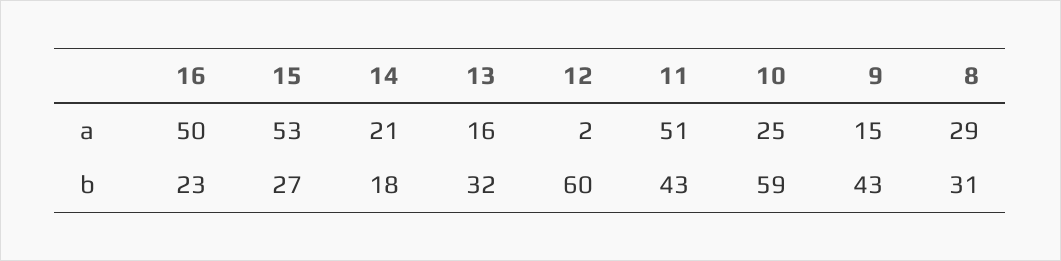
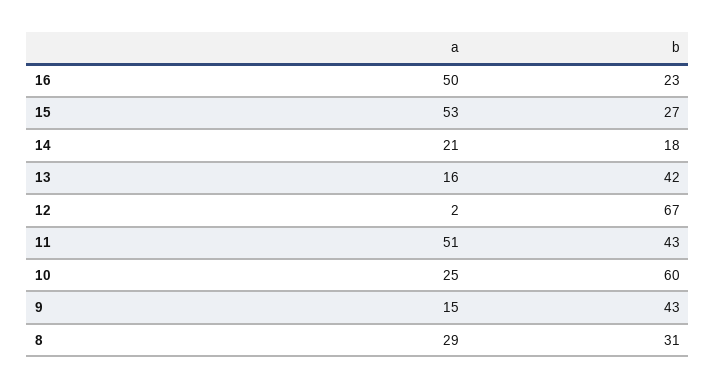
  {
    "16": {
      "a": 50,
      "b": 23
    },
    "15": {
      "a": 53,
      "b": 27
    },
    "14": {
      "a": 21,
      "b": 18
    },
    "13": {
      "a": 16,
-     "b": 32
+     "b": 42
    },
    "12": {
      "a": 2,
-     "b": 60
+     "b": 67
    },
    "11": {
      "a": 51,
      "b": 43
    },
    "10": {
      "a": 25,
-     "b": 59
+     "b": 60
    },
    "9": {
      "a": 15,
      "b": 43
    },
    "8": {
      "a": 29,
      "b": 31
    }
  }

